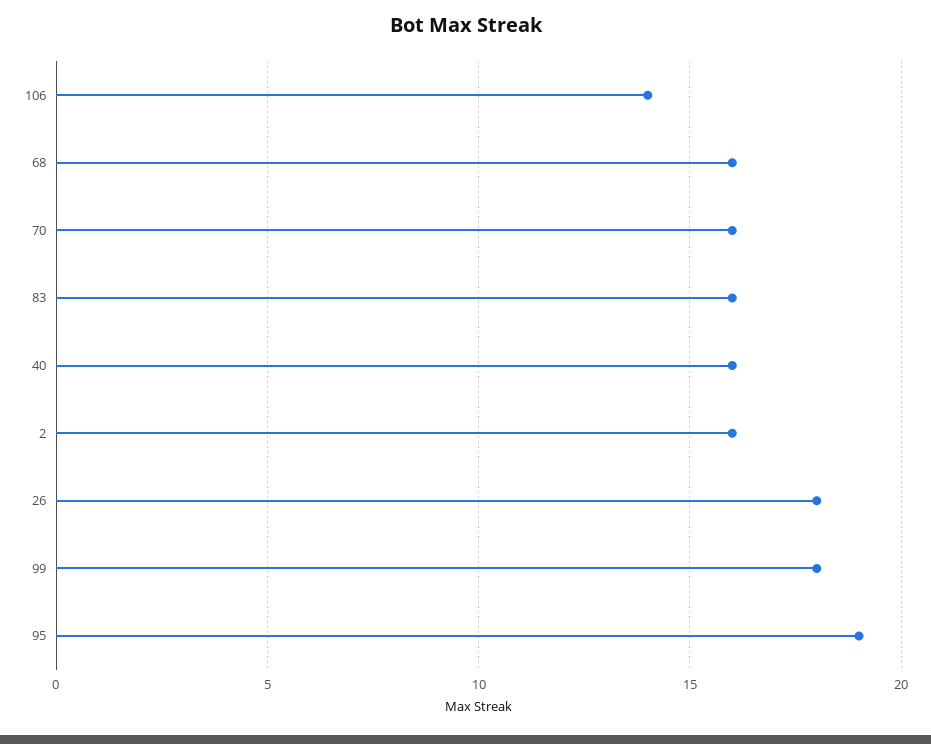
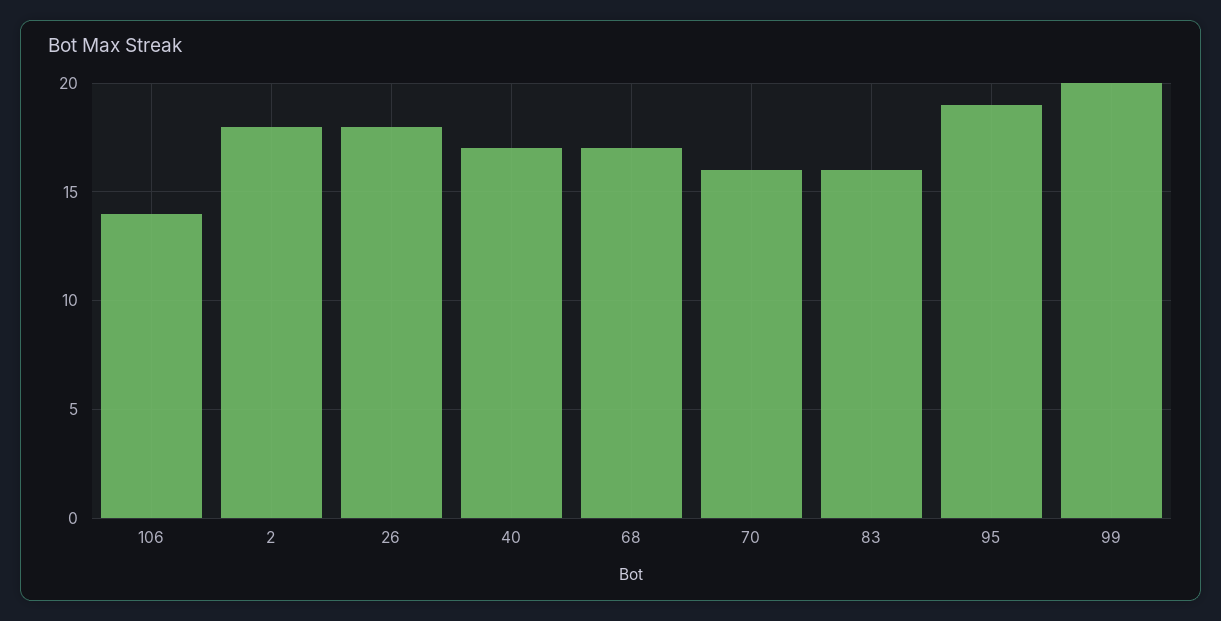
  {
    "106": 14,
-   "68": 16,
+   "68": 17,
    "70": 16,
    "83": 16,
-   "40": 16,
+   "40": 17,
-   "2": 16,
+   "2": 18,
    "26": 18,
-   "99": 18,
+   "99": 20,
    "95": 19
  }

